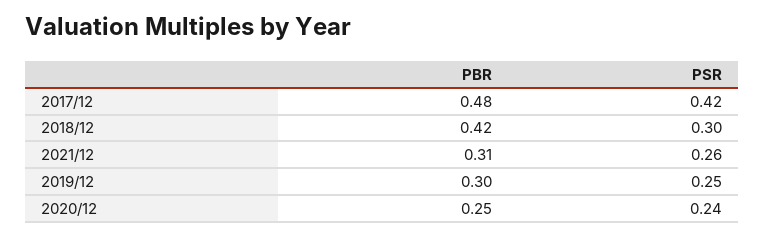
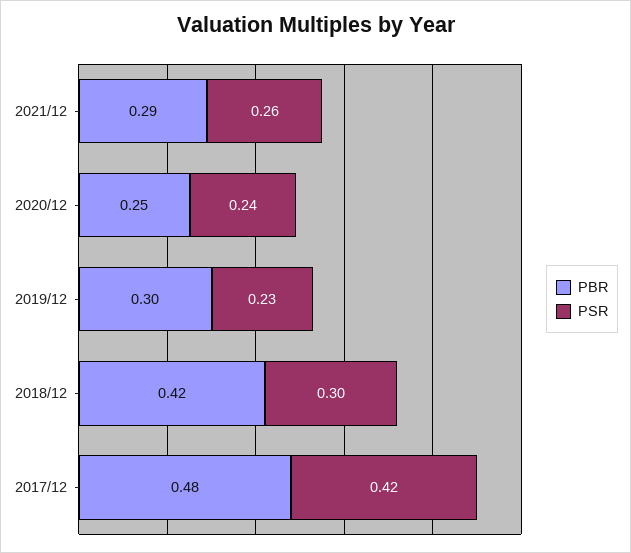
  {
    "PBR": {
      "2017/12": 0.48,
      "2018/12": 0.42,
-     "2021/12": 0.31,
+     "2021/12": 0.29,
      "2019/12": 0.3,
      "2020/12": 0.25
    },
    "PSR": {
      "2017/12": 0.42,
      "2018/12": 0.3,
      "2021/12": 0.26,
-     "2019/12": 0.25,
+     "2019/12": 0.23,
      "2020/12": 0.24
    }
  }

